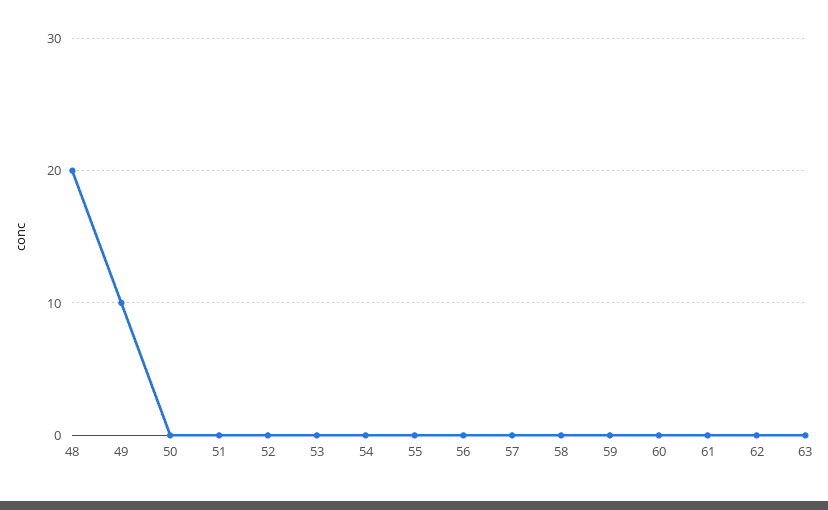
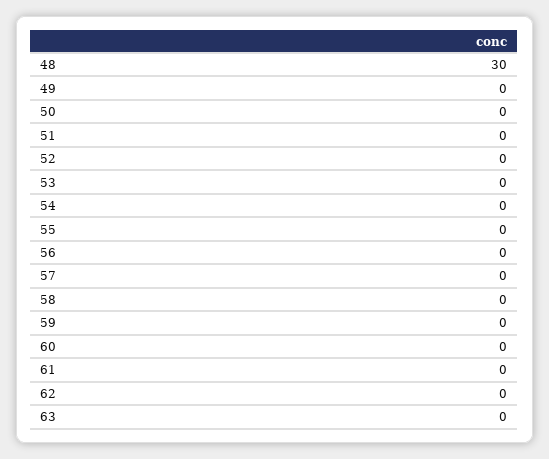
  {
-   "48": 20,
+   "48": 30,
-   "49": 10,
+   "49": 0,
    "50": 0,
    "51": 0,
    "52": 0,
    "53": 0,
    "54": 0,
    "55": 0,
    "56": 0,
    "57": 0,
    "58": 0,
    "59": 0,
    "60": 0,
    "61": 0,
    "62": 0,
    "63": 0
  }

